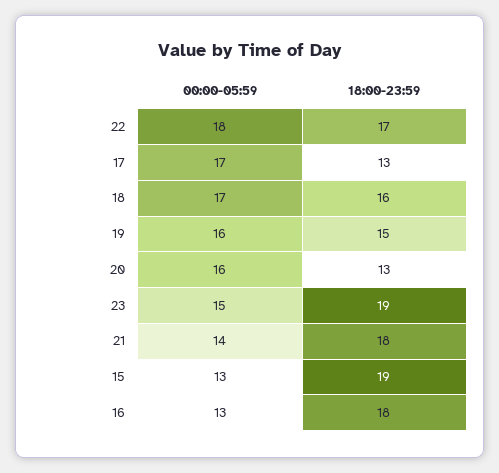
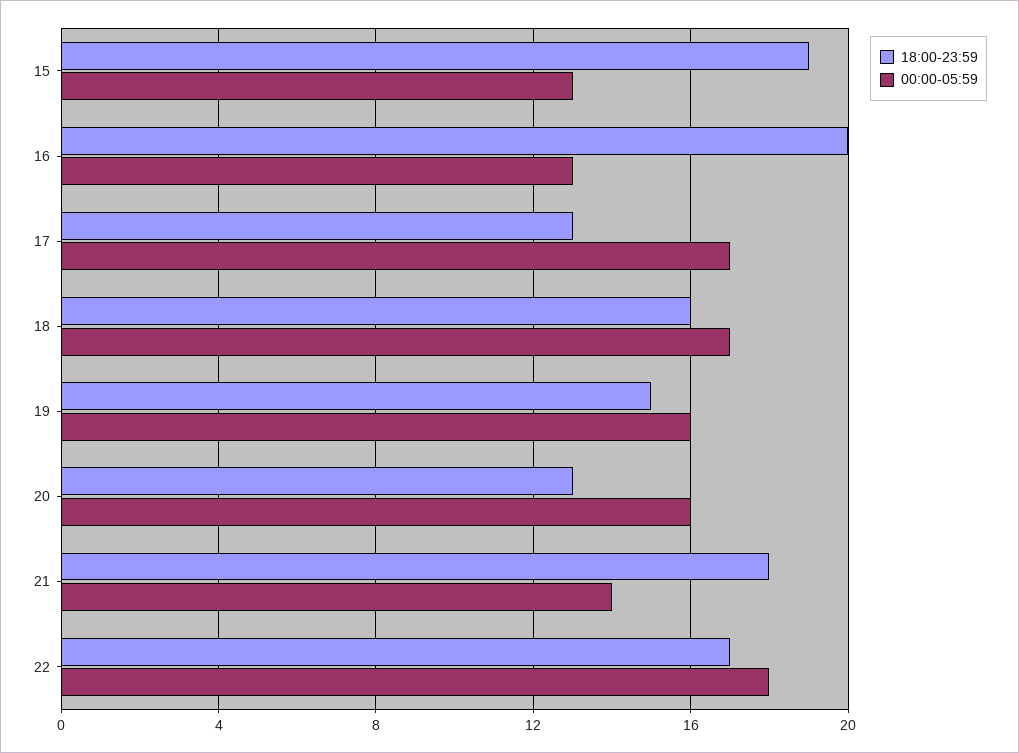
  {
    "00:00-05:59": {
      "22": 18,
      "17": 17,
      "18": 17,
      "19": 16,
      "20": 16,
-     "23": 15,
      "21": 14,
      "15": 13,
      "16": 13
    },
    "18:00-23:59": {
      "22": 17,
      "17": 13,
      "18": 16,
      "19": 15,
      "20": 13,
-     "23": 19,
      "21": 18,
      "15": 19,
-     "16": 18
+     "16": 20
    }
  }

